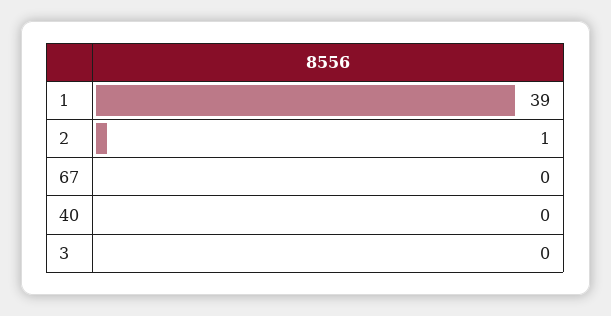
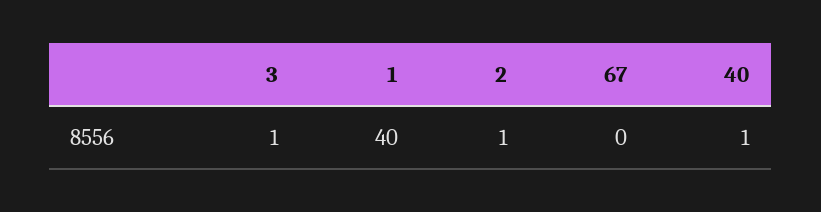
  {
-   "1": 39,
+   "1": 40,
    "2": 1,
    "67": 0,
-   "40": 0,
+   "40": 1,
-   "3": 0
+   "3": 1
  }

